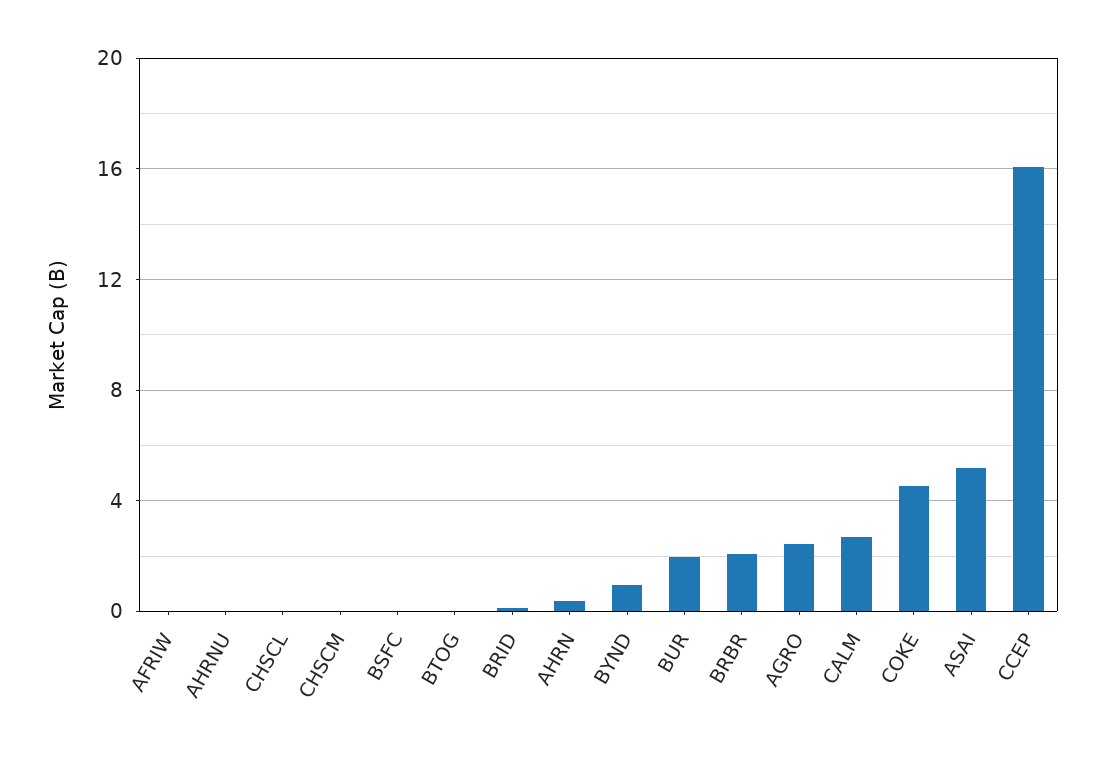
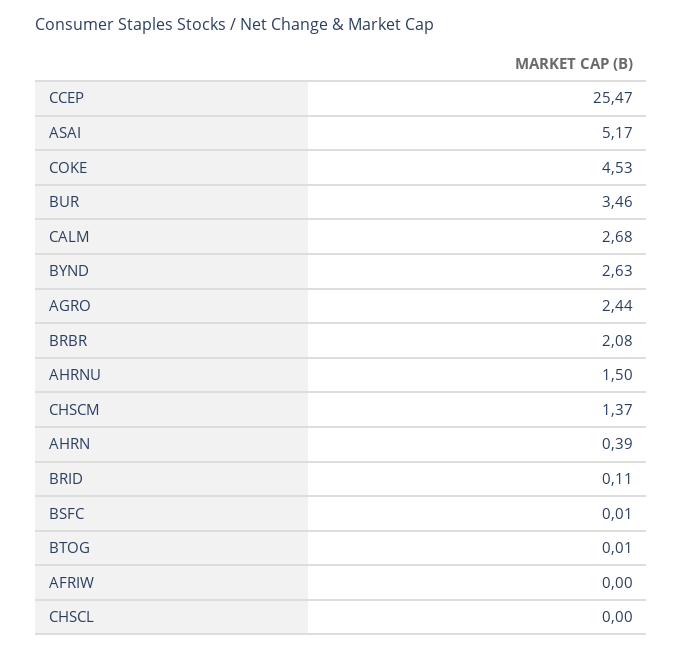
  {
    "AFRIW": 0,
-   "AHRNU": 0,
+   "AHRNU": 1.5,
    "CHSCL": 0,
-   "CHSCM": 0,
+   "CHSCM": 1.37,
    "BSFC": 0.01,
    "BTOG": 0.01,
    "BRID": 0.11,
    "AHRN": 0.39,
-   "BYND": 1,
+   "BYND": 2.63,
-   "BUR": 2,
+   "BUR": 3.46,
    "BRBR": 2.08,
    "AGRO": 2.44,
    "CALM": 2.68,
    "COKE": 4.53,
    "ASAI": 5.17,
-   "CCEP": 16
+   "CCEP": 25.47
  }

